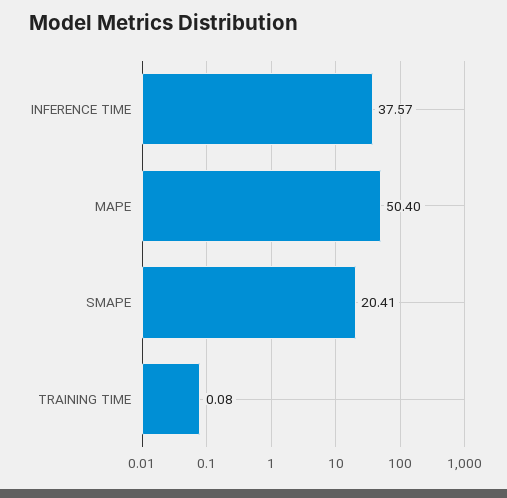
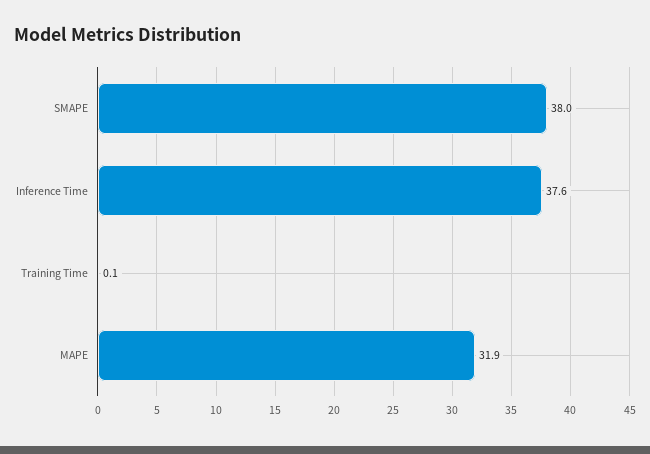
  {
    "INFERENCE TIME": 37.57,
-   "MAPE": 50.4,
+   "MAPE": 31.9,
-   "SMAPE": 20.41,
+   "SMAPE": 38,
    "TRAINING TIME": 0.08
  }

